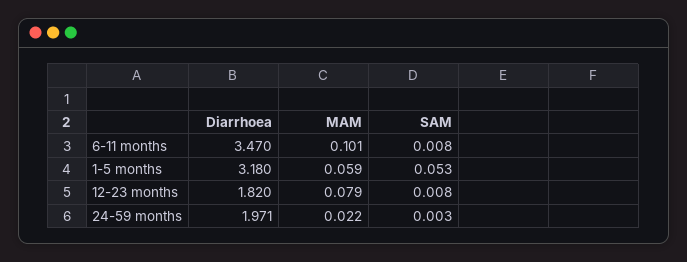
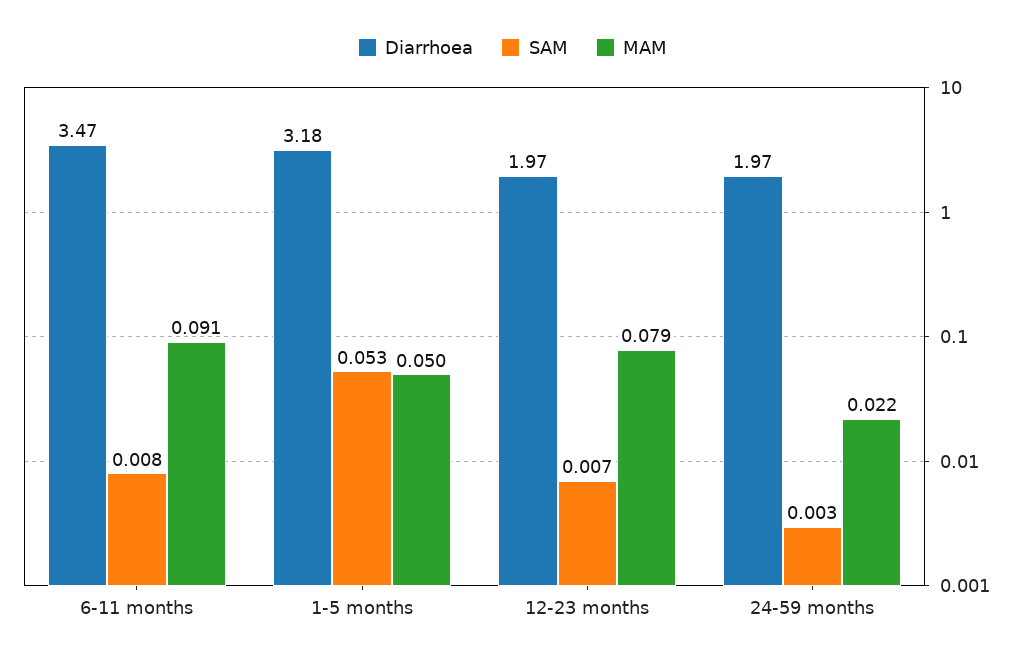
  {
    "Diarrhoea": {
      "6-11 months": 3.47,
      "1-5 months": 3.18,
-     "12-23 months": 1.82,
+     "12-23 months": 1.97,
      "24-59 months": 1.971
    },
    "MAM": {
-     "6-11 months": 0.101,
+     "6-11 months": 0.091,
-     "1-5 months": 0.059,
+     "1-5 months": 0.05,
      "12-23 months": 0.079,
      "24-59 months": 0.022
    },
    "SAM": {
      "6-11 months": 0.008,
      "1-5 months": 0.053,
-     "12-23 months": 0.008,
+     "12-23 months": 0.007,
      "24-59 months": 0.003
    }
  }

